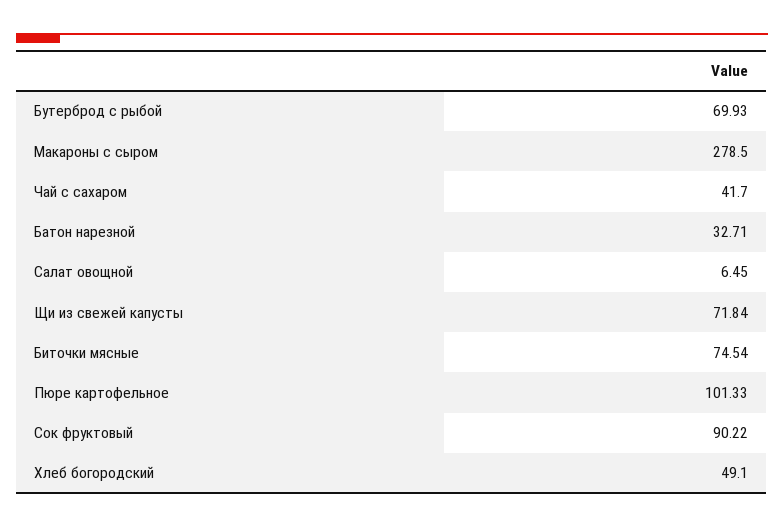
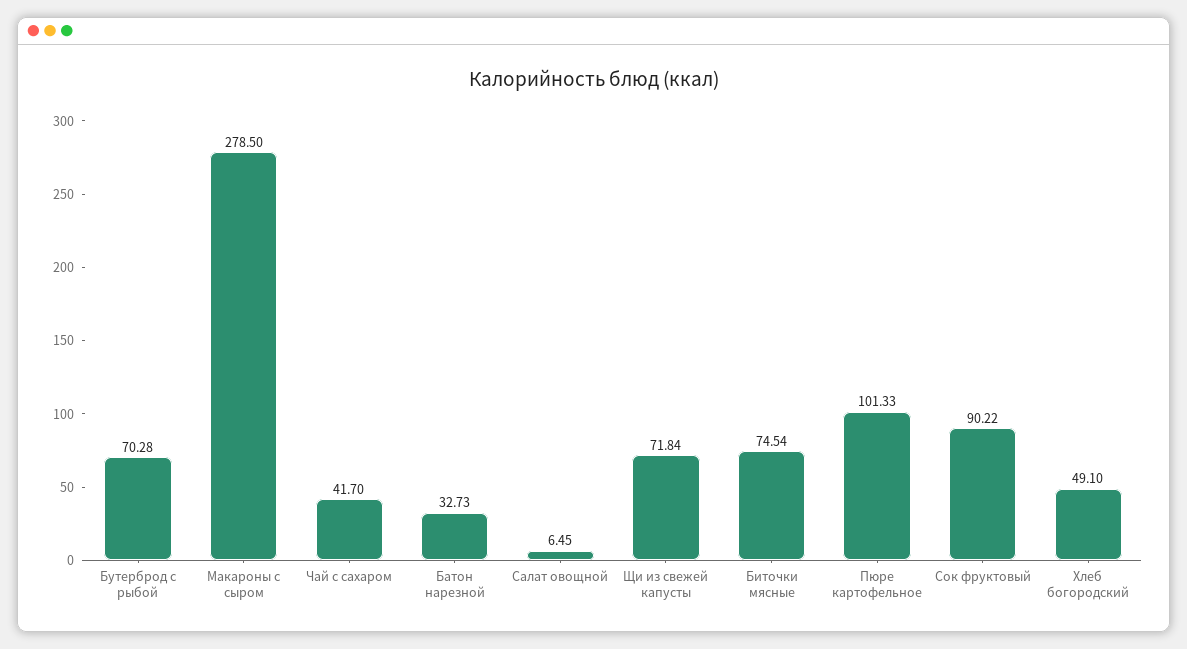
  {
-   "Бутерброд с рыбой": 69.93,
+   "Бутерброд с рыбой": 70.28,
    "Макароны с сыром": 278.5,
    "Чай с сахаром": 41.7,
-   "Батон нарезной": 32.71,
+   "Батон нарезной": 32.73,
    "Салат овощной": 6.45,
    "Щи из свежей капусты": 71.84,
    "Биточки мясные": 74.54,
    "Пюре картофельное": 101.33,
    "Сок фруктовый": 90.22,
    "Хлеб богородский": 49.1
  }

